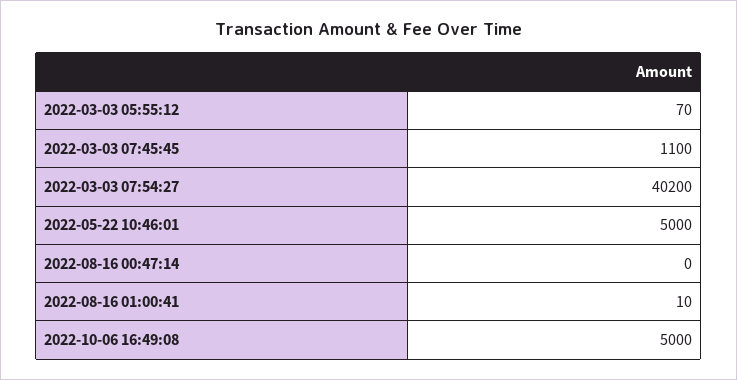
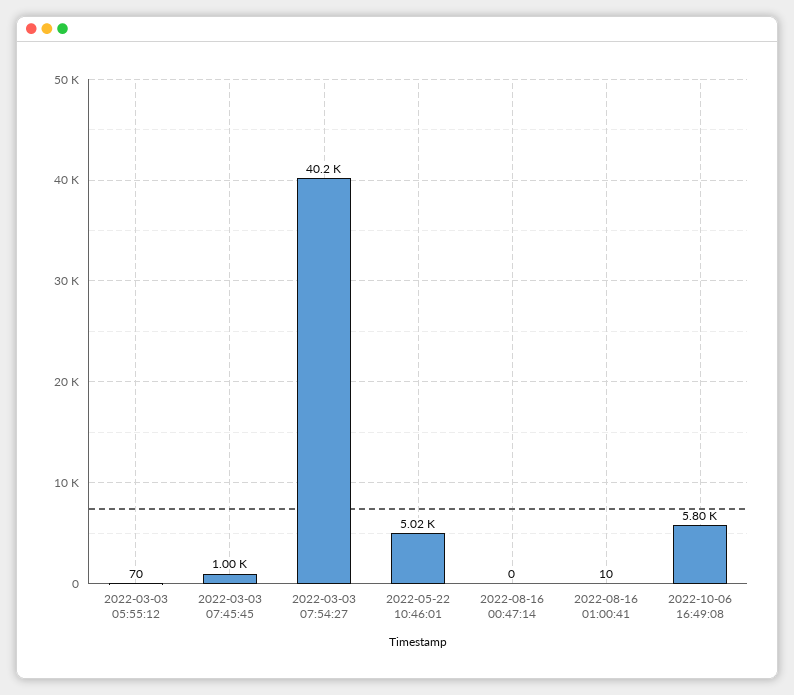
  {
    "2022-03-03 05:55:12": 70,
-   "2022-03-03 07:45:45": 1100,
+   "2022-03-03 07:45:45": 1000,
    "2022-03-03 07:54:27": 40200,
-   "2022-05-22 10:46:01": 5000,
+   "2022-05-22 10:46:01": 5020,
    "2022-08-16 00:47:14": 0,
    "2022-08-16 01:00:41": 10,
-   "2022-10-06 16:49:08": 5000
+   "2022-10-06 16:49:08": 5800
  }

